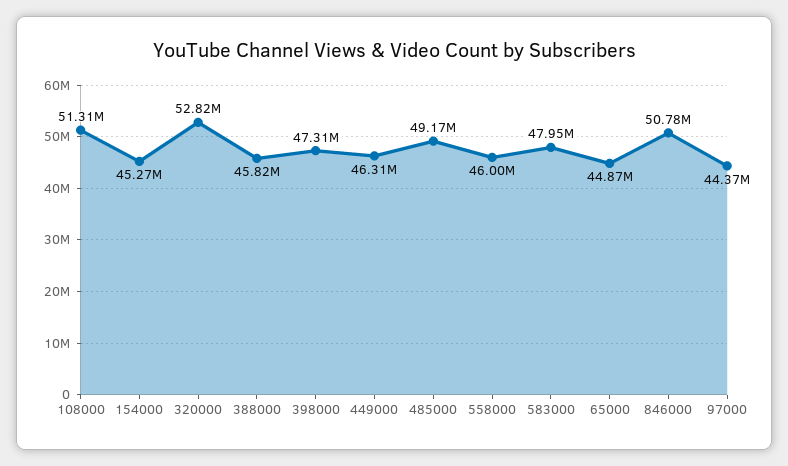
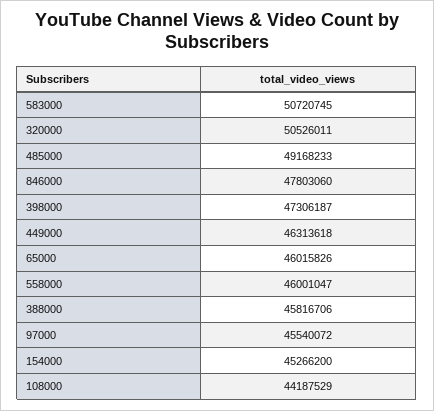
  {
-   "108000": 51310000,
+   "108000": 44187529,
    "154000": 45266200,
-   "320000": 52820000,
+   "320000": 50526011,
    "388000": 45816706,
    "398000": 47306187,
    "449000": 46313618,
    "485000": 49168233,
    "558000": 46001047,
-   "583000": 47950000,
+   "583000": 50720745,
-   "65000": 44870000,
+   "65000": 46015826,
-   "846000": 50780000,
+   "846000": 47803060,
-   "97000": 44370000
+   "97000": 45540072
  }

